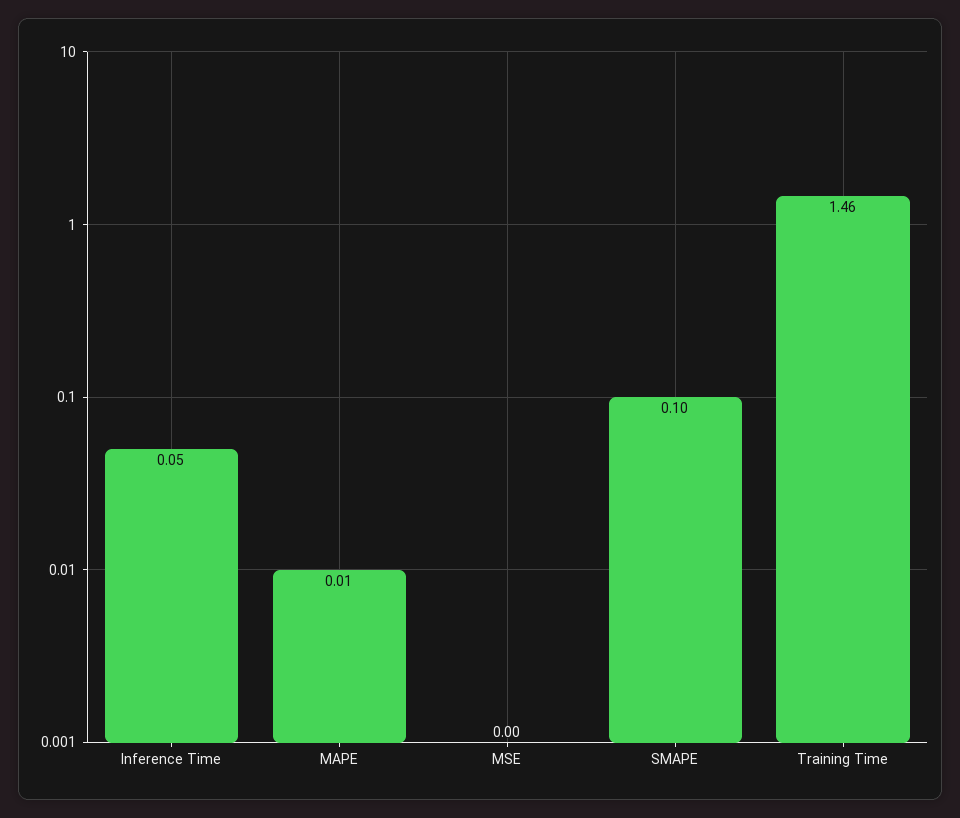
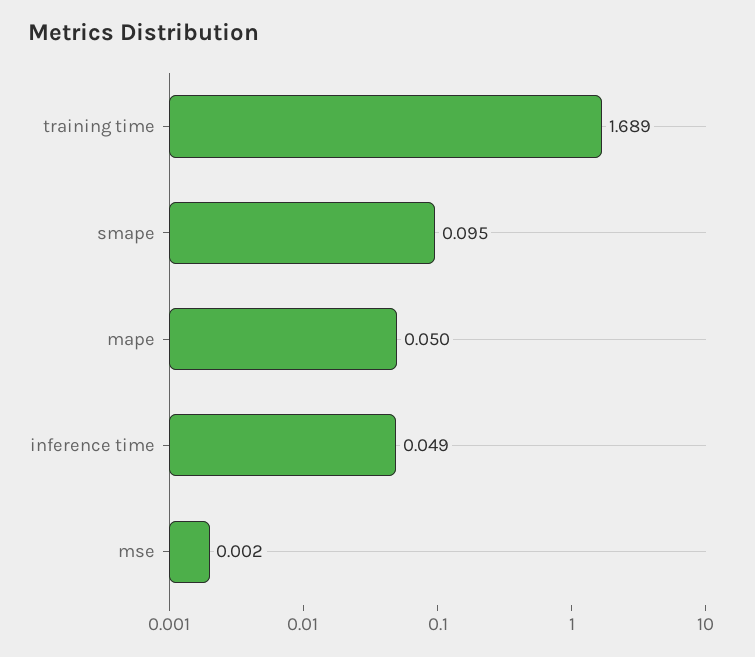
  {
    "Inference Time": 0.049,
-   "MAPE": 0.01,
+   "MAPE": 0.05,
    "MSE": 0.002,
    "SMAPE": 0.095,
-   "Training Time": 1.46
+   "Training Time": 1.689
  }

